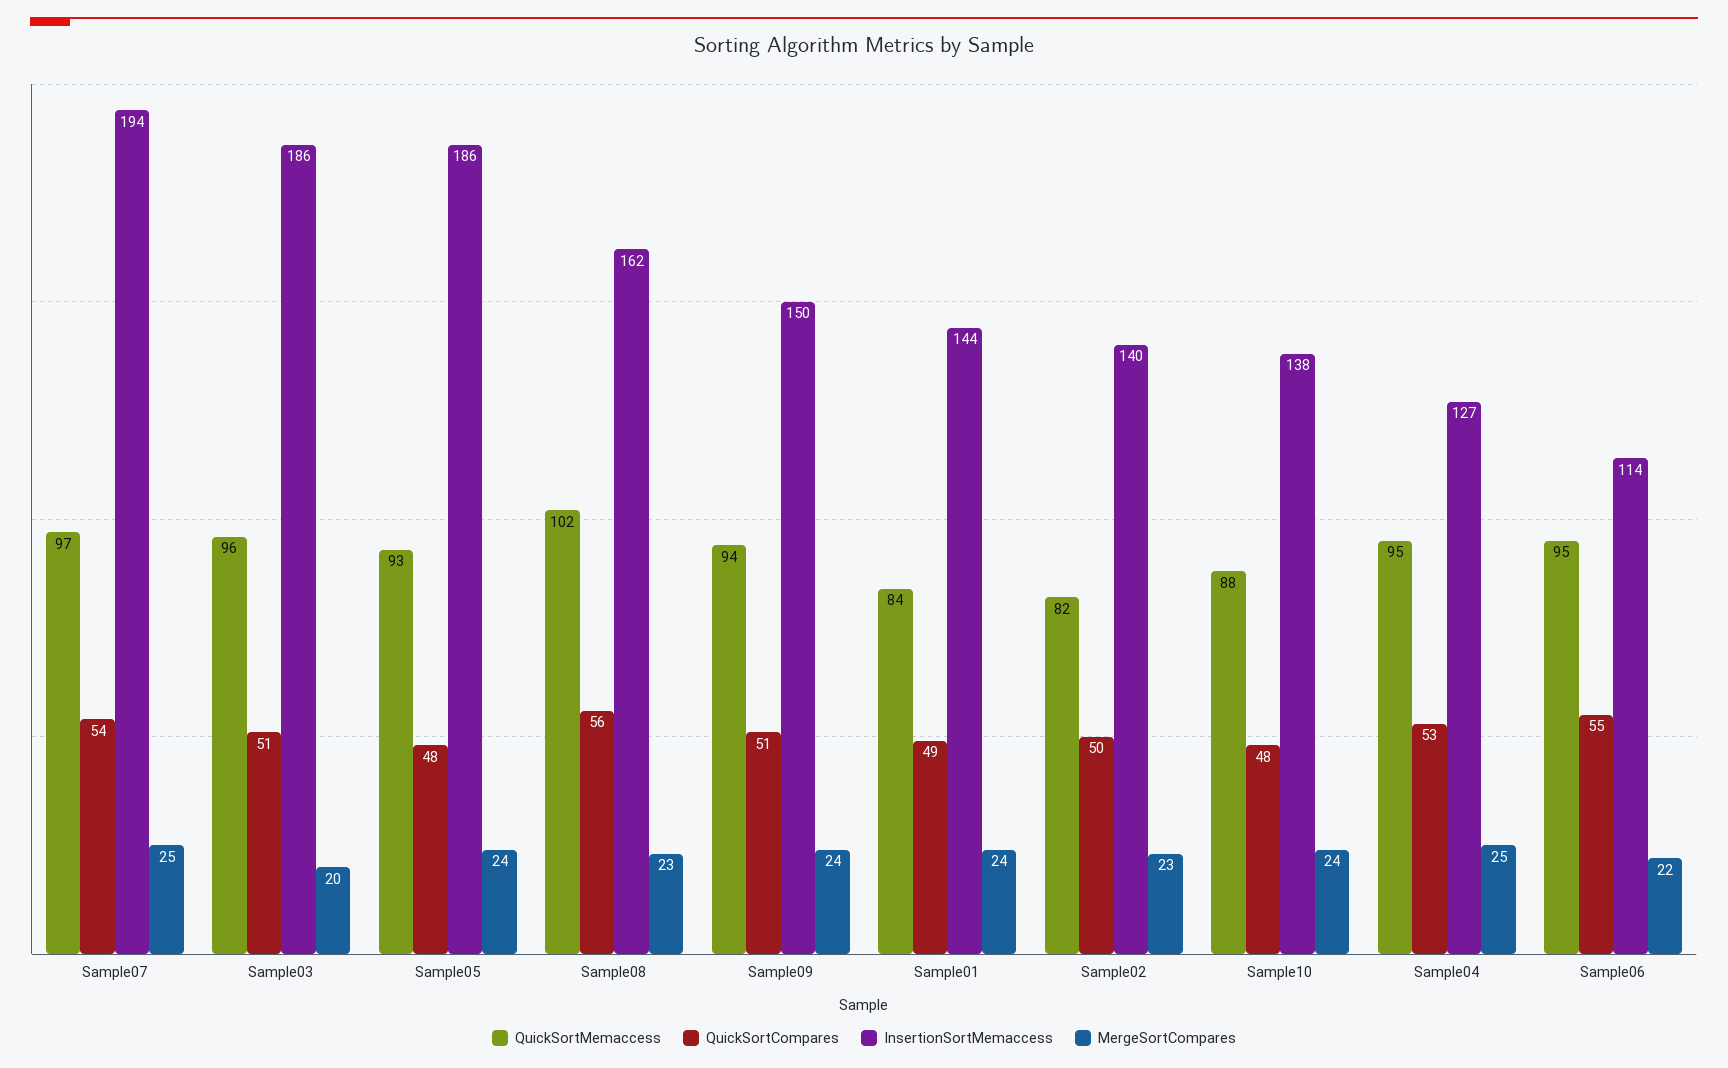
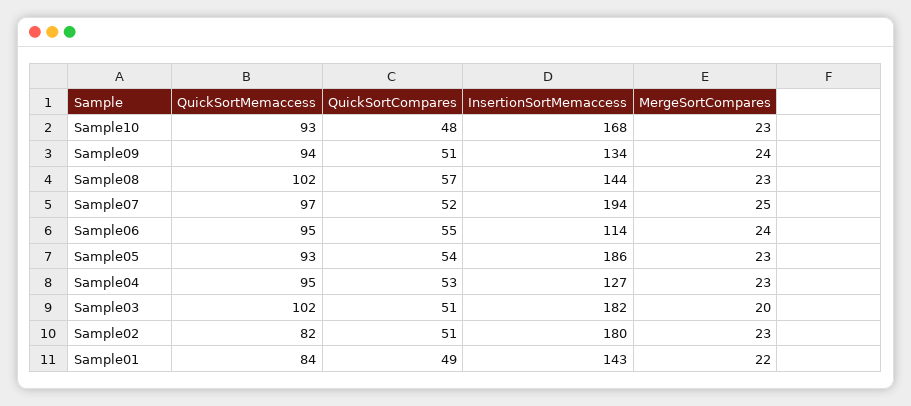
  {
    "QuickSortMemaccess": {
      "Sample07": 97,
-     "Sample03": 96,
+     "Sample03": 102,
      "Sample05": 93,
      "Sample08": 102,
      "Sample09": 94,
      "Sample01": 84,
      "Sample02": 82,
-     "Sample10": 88,
+     "Sample10": 93,
      "Sample04": 95,
      "Sample06": 95
    },
    "QuickSortCompares": {
-     "Sample07": 54,
+     "Sample07": 52,
      "Sample03": 51,
-     "Sample05": 48,
+     "Sample05": 54,
-     "Sample08": 56,
+     "Sample08": 57,
      "Sample09": 51,
      "Sample01": 49,
-     "Sample02": 50,
+     "Sample02": 51,
      "Sample10": 48,
      "Sample04": 53,
      "Sample06": 55
    },
    "InsertionSortMemaccess": {
      "Sample07": 194,
-     "Sample03": 186,
+     "Sample03": 182,
      "Sample05": 186,
-     "Sample08": 162,
+     "Sample08": 144,
-     "Sample09": 150,
+     "Sample09": 134,
-     "Sample01": 144,
+     "Sample01": 143,
-     "Sample02": 140,
+     "Sample02": 180,
-     "Sample10": 138,
+     "Sample10": 168,
      "Sample04": 127,
      "Sample06": 114
    },
    "MergeSortCompares": {
      "Sample07": 25,
      "Sample03": 20,
-     "Sample05": 24,
+     "Sample05": 23,
      "Sample08": 23,
      "Sample09": 24,
-     "Sample01": 24,
+     "Sample01": 22,
      "Sample02": 23,
-     "Sample10": 24,
+     "Sample10": 23,
-     "Sample04": 25,
+     "Sample04": 23,
-     "Sample06": 22
+     "Sample06": 24
    }
  }

